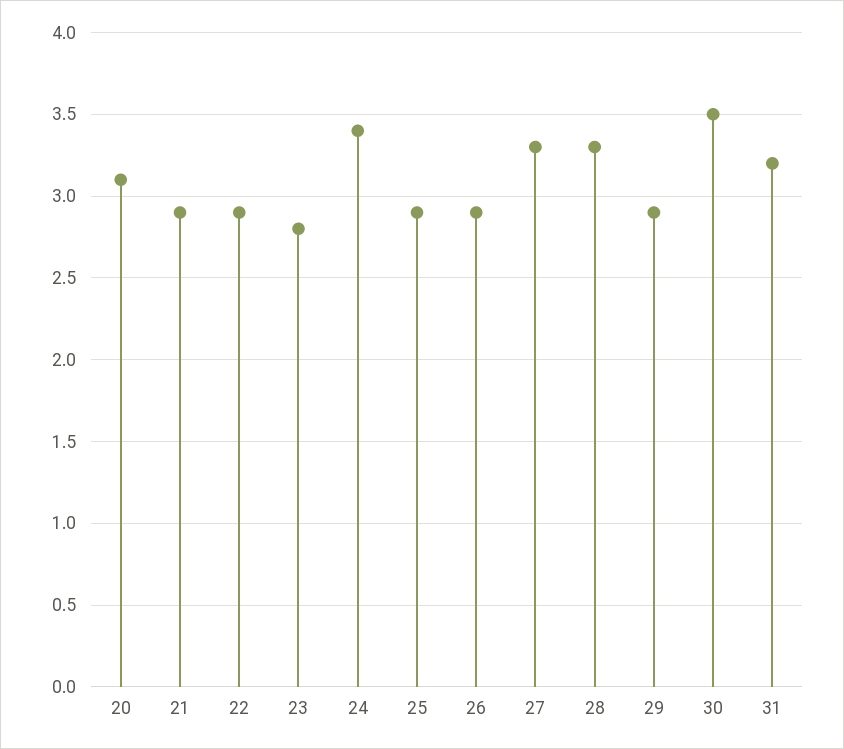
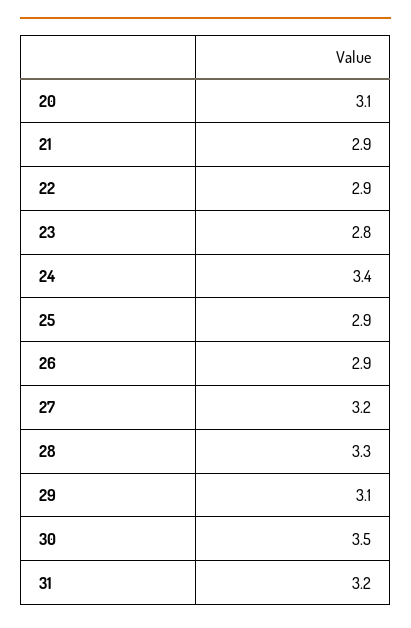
  {
    "20": 3.1,
    "21": 2.9,
    "22": 2.9,
    "23": 2.8,
    "24": 3.4,
    "25": 2.9,
    "26": 2.9,
-   "27": 3.3,
+   "27": 3.2,
    "28": 3.3,
-   "29": 2.9,
+   "29": 3.1,
    "30": 3.5,
    "31": 3.2
  }

